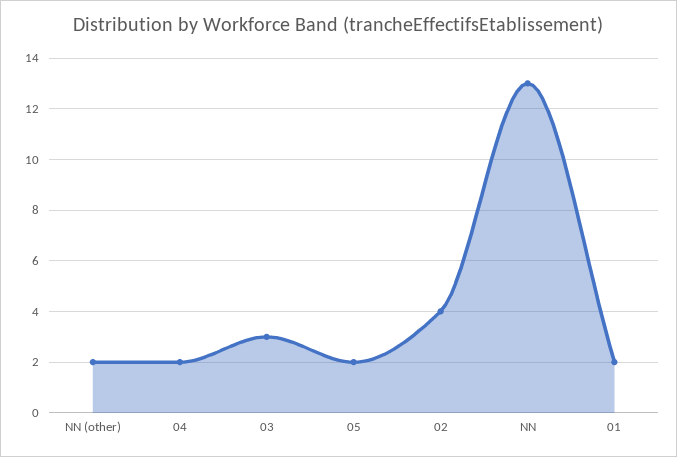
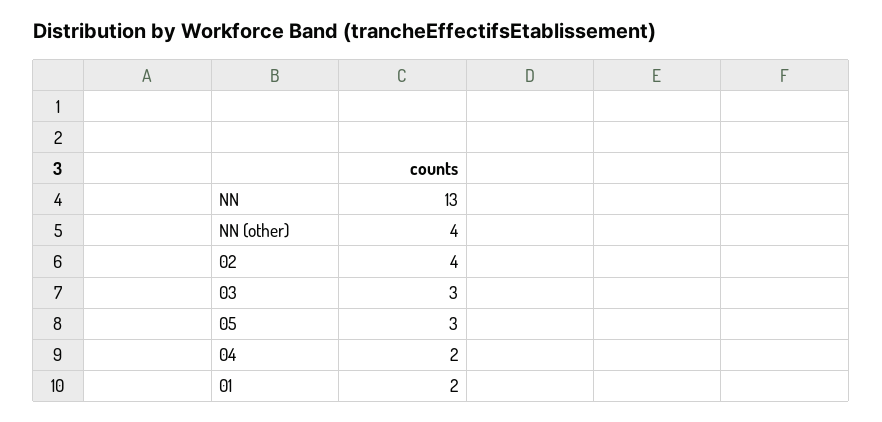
  {
-   "NN (other)": 2,
+   "NN (other)": 4,
    "04": 2,
    "03": 3,
-   "05": 2,
+   "05": 3,
    "02": 4,
    "NN": 13,
    "01": 2
  }

